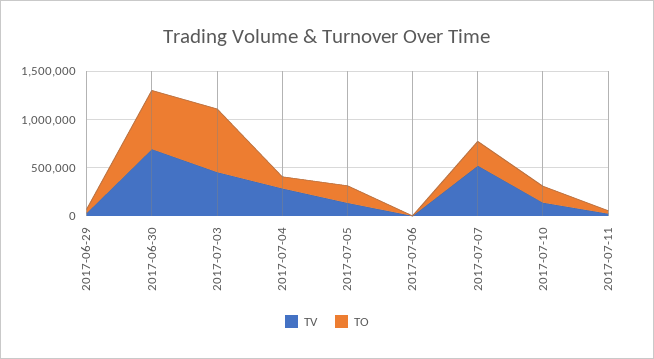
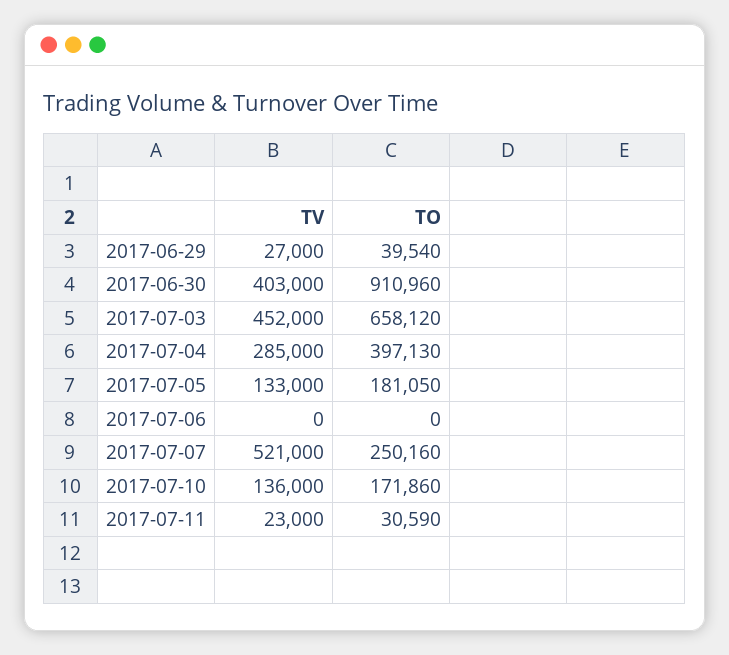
  {
    "TV": {
      "2017-06-29": 27000,
-     "2017-06-30": 700000,
+     "2017-06-30": 403000,
      "2017-07-03": 452000,
      "2017-07-04": 285000,
      "2017-07-05": 133000,
      "2017-07-06": 0,
      "2017-07-07": 521000,
      "2017-07-10": 136000,
      "2017-07-11": 23000
    },
    "TO": {
      "2017-06-29": 39540,
-     "2017-06-30": 600000,
+     "2017-06-30": 910960,
      "2017-07-03": 658120,
-     "2017-07-04": 100000,
+     "2017-07-04": 397130,
      "2017-07-05": 181050,
      "2017-07-06": 0,
      "2017-07-07": 250160,
      "2017-07-10": 171860,
      "2017-07-11": 30590
    }
  }

